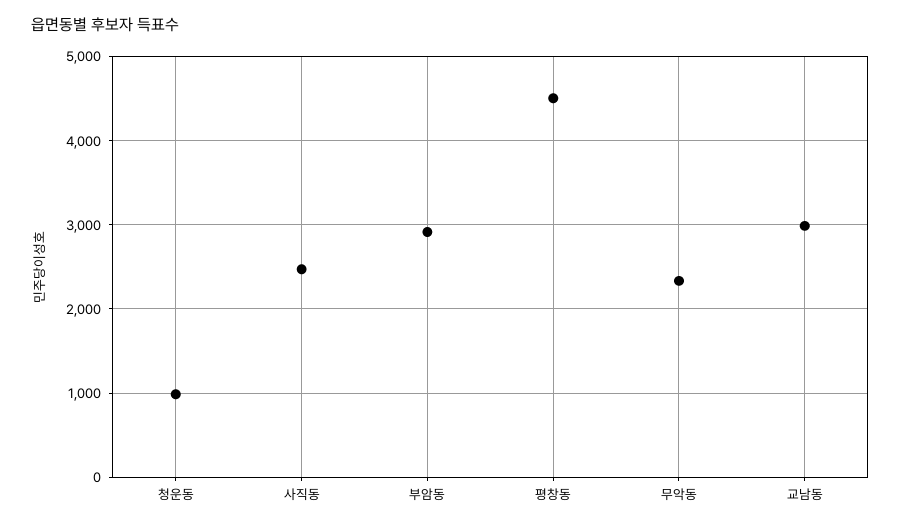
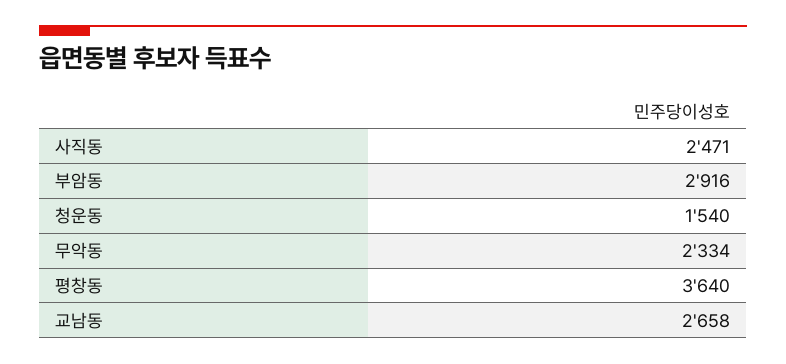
  {
-   "청운동": 1000,
+   "청운동": 1540,
    "사직동": 2471,
    "부암동": 2916,
-   "평창동": 4500,
+   "평창동": 3640,
    "무악동": 2334,
-   "교남동": 3000
+   "교남동": 2658
  }

